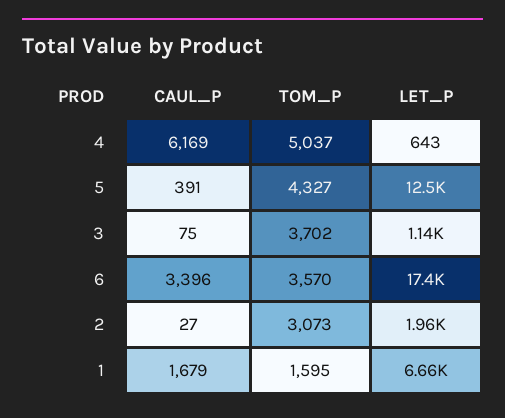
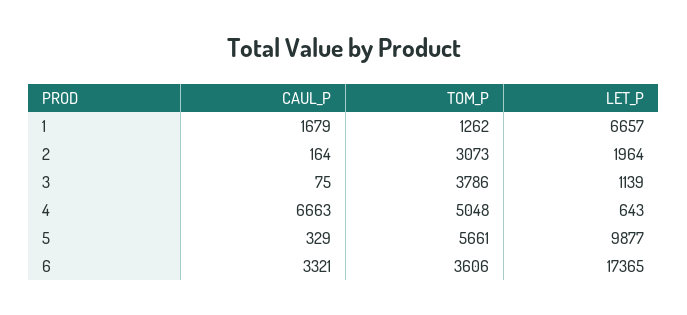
  {
    "CAUL_P": {
-     "4": 6169,
+     "4": 6663,
-     "5": 391,
+     "5": 329,
      "3": 75,
-     "6": 3396,
+     "6": 3321,
-     "2": 27,
+     "2": 164,
      "1": 1679
    },
    "TOM_P": {
-     "4": 5037,
+     "4": 5048,
-     "5": 4327,
+     "5": 5661,
-     "3": 3702,
+     "3": 3786,
-     "6": 3570,
+     "6": 3606,
      "2": 3073,
-     "1": 1595
+     "1": 1262
    },
    "LET_P": {
      "4": 643,
-     "5": 12500,
+     "5": 9877,
      "3": 1139,
      "6": 17365,
      "2": 1964,
      "1": 6657
    }
  }

